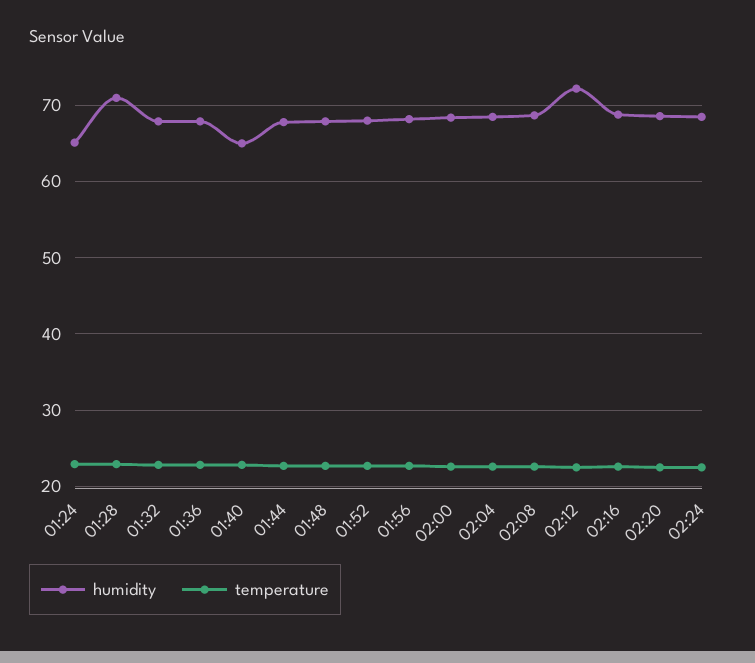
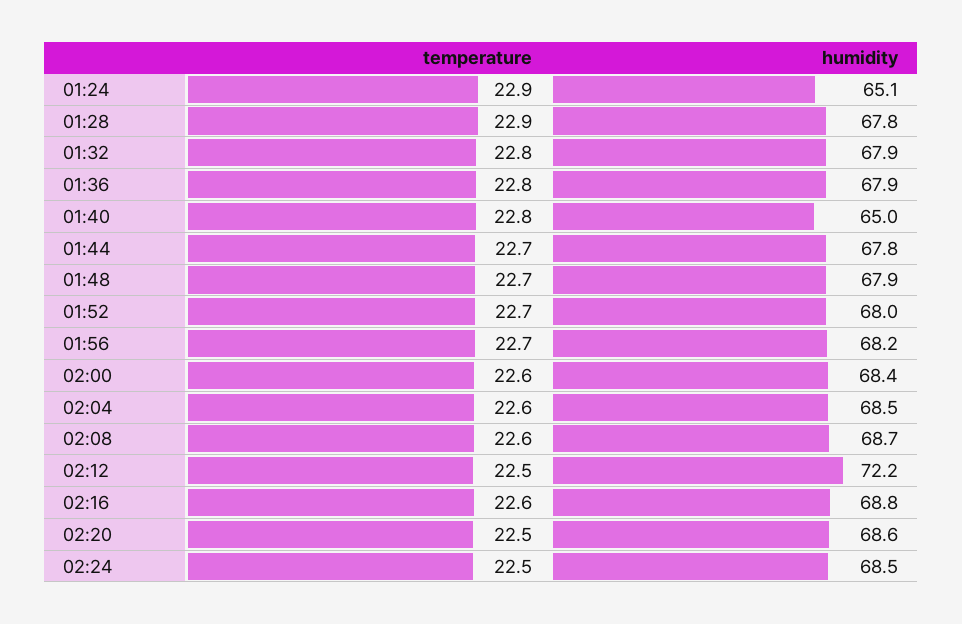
  {
    "humidity": {
      "01:24": 65.1,
-     "01:28": 71,
+     "01:28": 67.8,
      "01:32": 67.9,
      "01:36": 67.9,
      "01:40": 65,
      "01:44": 67.8,
      "01:48": 67.9,
      "01:52": 68,
      "01:56": 68.2,
      "02:00": 68.4,
      "02:04": 68.5,
      "02:08": 68.7,
      "02:12": 72.2,
      "02:16": 68.8,
      "02:20": 68.6,
      "02:24": 68.5
    },
    "temperature": {
      "01:24": 22.9,
      "01:28": 22.9,
      "01:32": 22.8,
      "01:36": 22.8,
      "01:40": 22.8,
      "01:44": 22.7,
      "01:48": 22.7,
      "01:52": 22.7,
      "01:56": 22.7,
      "02:00": 22.6,
      "02:04": 22.6,
      "02:08": 22.6,
      "02:12": 22.5,
      "02:16": 22.6,
      "02:20": 22.5,
      "02:24": 22.5
    }
  }

